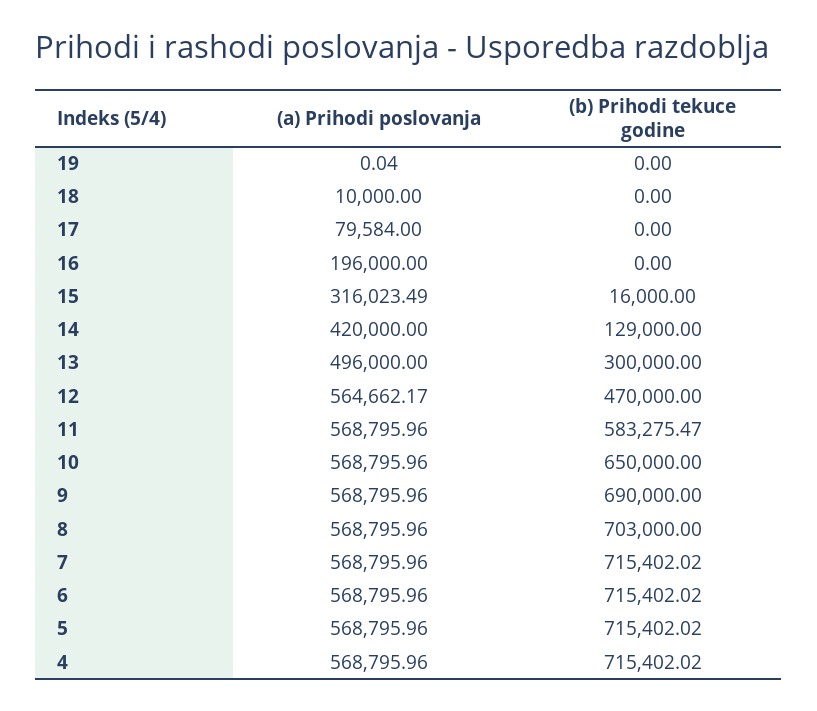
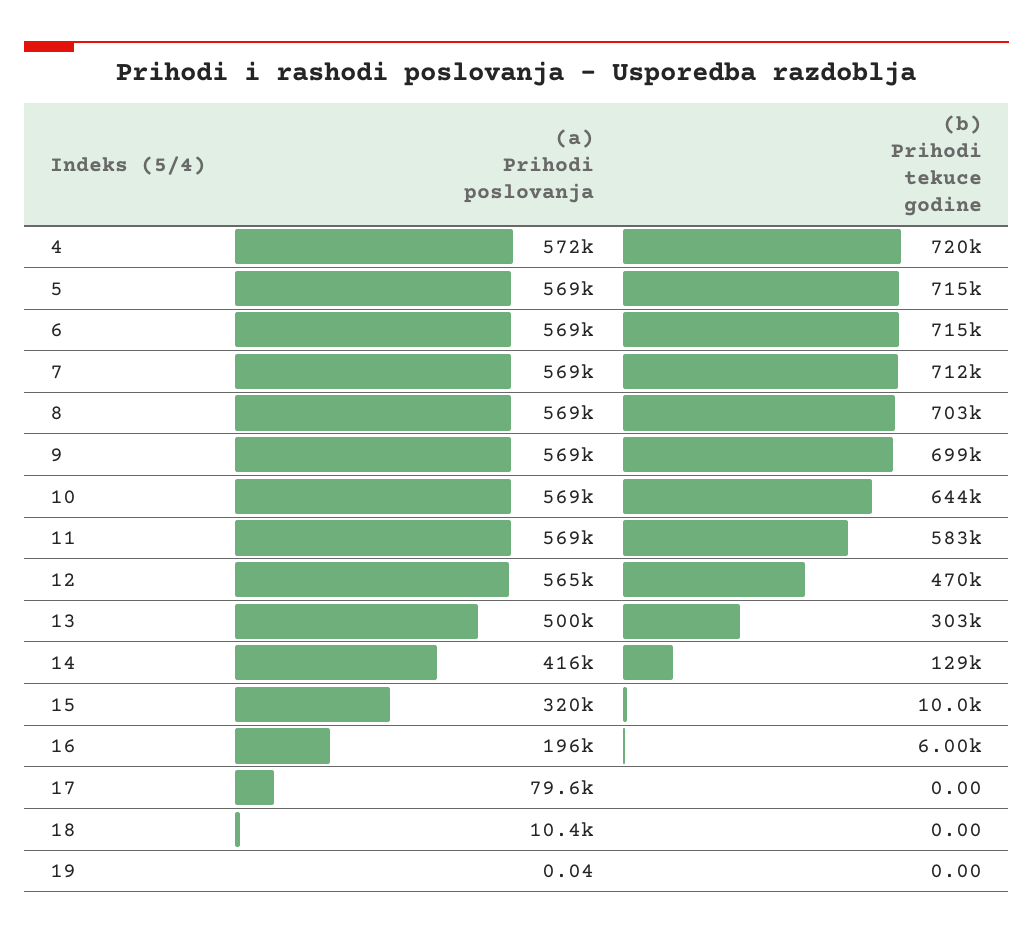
  {
    "(a) Prihodi poslovanja": {
      "19": 0.04,
-     "18": 10000,
+     "18": 10400,
      "17": 79584,
      "16": 196000,
-     "15": 316023.49,
+     "15": 320000,
-     "14": 420000,
+     "14": 416000,
-     "13": 496000,
+     "13": 500000,
      "12": 564662.17,
      "11": 568795.96,
      "10": 568795.96,
      "9": 568795.96,
      "8": 568795.96,
      "7": 568795.96,
      "6": 568795.96,
      "5": 568795.96,
-     "4": 568795.96
+     "4": 572000
    },
    "(b) Prihodi tekuce godine": {
      "19": 0,
      "18": 0,
      "17": 0,
-     "16": 0,
+     "16": 6000,
-     "15": 16000,
+     "15": 10000,
      "14": 129000,
-     "13": 300000,
+     "13": 303000,
      "12": 470000,
      "11": 583275.47,
-     "10": 650000,
+     "10": 644000,
-     "9": 690000,
+     "9": 699000,
      "8": 703000,
-     "7": 715402.02,
+     "7": 712000,
      "6": 715402.02,
      "5": 715402.02,
-     "4": 715402.02
+     "4": 720000
    }
  }

